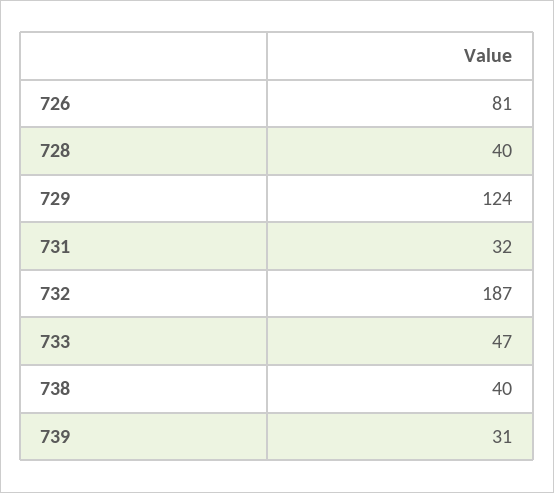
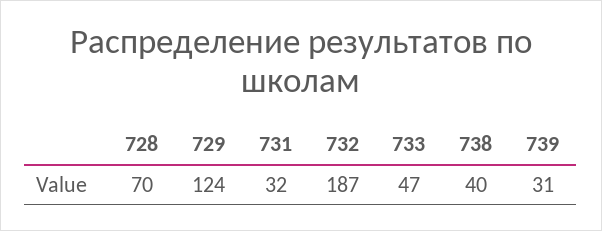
  {
-   "726": 81,
-   "728": 40,
+   "728": 70,
    "729": 124,
    "731": 32,
    "732": 187,
    "733": 47,
    "738": 40,
    "739": 31
  }

